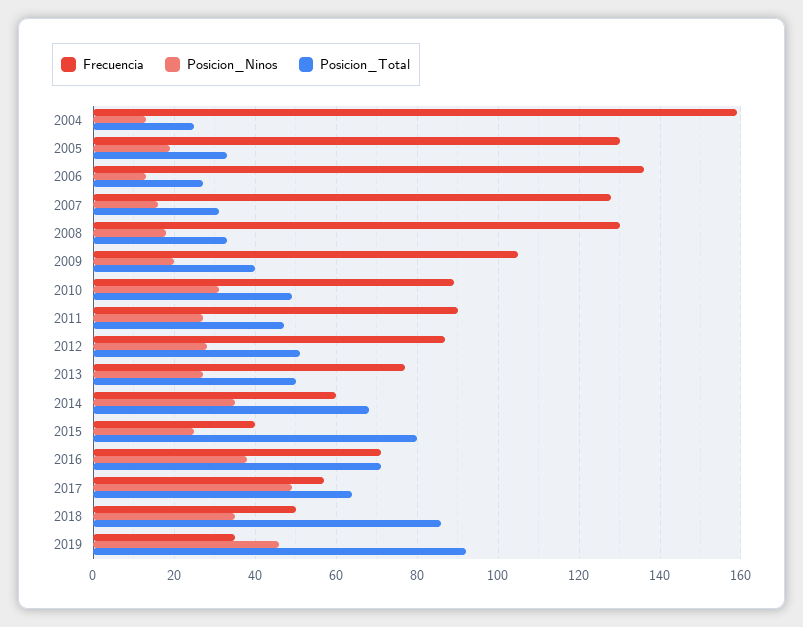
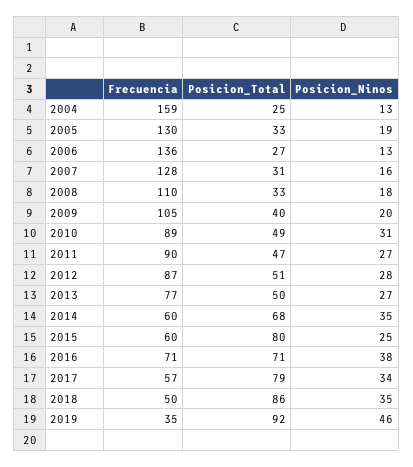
  {
    "Frecuencia": {
      "2004": 159,
      "2005": 130,
      "2006": 136,
      "2007": 128,
-     "2008": 130,
+     "2008": 110,
      "2009": 105,
      "2010": 89,
      "2011": 90,
      "2012": 87,
      "2013": 77,
      "2014": 60,
-     "2015": 40,
+     "2015": 60,
      "2016": 71,
      "2017": 57,
      "2018": 50,
      "2019": 35
    },
    "Posicion_Ninos": {
      "2004": 13,
      "2005": 19,
      "2006": 13,
      "2007": 16,
      "2008": 18,
      "2009": 20,
      "2010": 31,
      "2011": 27,
      "2012": 28,
      "2013": 27,
      "2014": 35,
      "2015": 25,
      "2016": 38,
-     "2017": 50,
+     "2017": 34,
      "2018": 35,
      "2019": 46
    },
    "Posicion_Total": {
      "2004": 25,
      "2005": 33,
      "2006": 27,
      "2007": 31,
      "2008": 33,
      "2009": 40,
      "2010": 49,
      "2011": 47,
      "2012": 51,
      "2013": 50,
      "2014": 68,
      "2015": 80,
      "2016": 71,
-     "2017": 65,
+     "2017": 79,
      "2018": 86,
      "2019": 92
    }
  }

